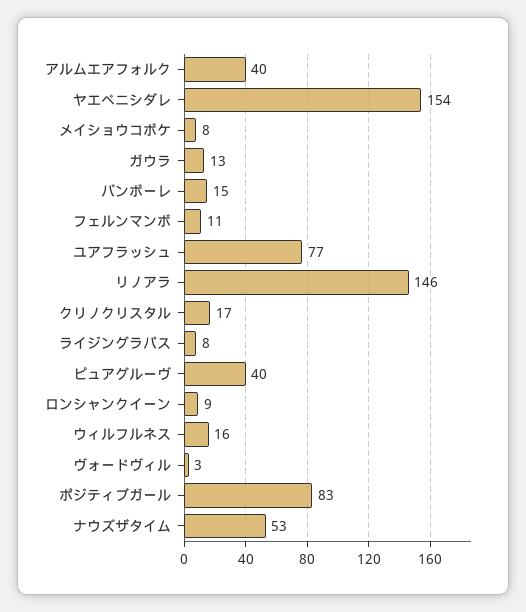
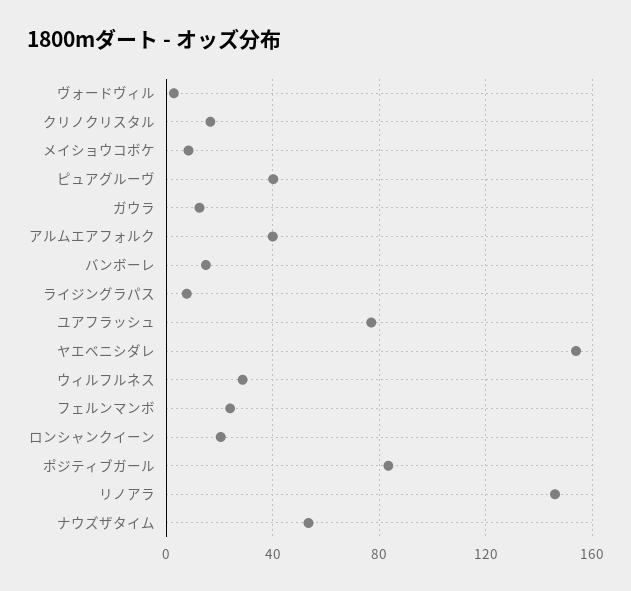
  {
    "アルムエアフォルク": 40,
    "ヤエベニシダレ": 154,
    "メイショウコボケ": 8,
    "ガウラ": 13,
    "バンボーレ": 15,
-   "フェルンマンボ": 11,
+   "フェルンマンボ": 25,
    "ユアフラッシュ": 77,
    "リノアラ": 146,
    "クリノクリスタル": 17,
    "ライジングラパス": 8,
    "ピュアグルーヴ": 40,
-   "ロンシャンクイーン": 9,
+   "ロンシャンクイーン": 20,
-   "ウィルフルネス": 16,
+   "ウィルフルネス": 30,
    "ヴォードヴィル": 3,
    "ポジティブガール": 83,
    "ナウズザタイム": 53
  }

